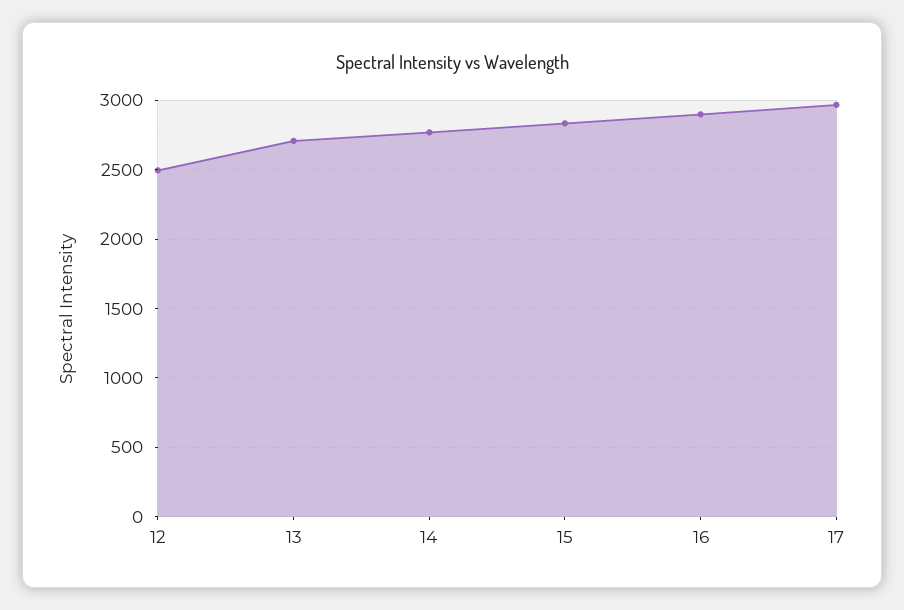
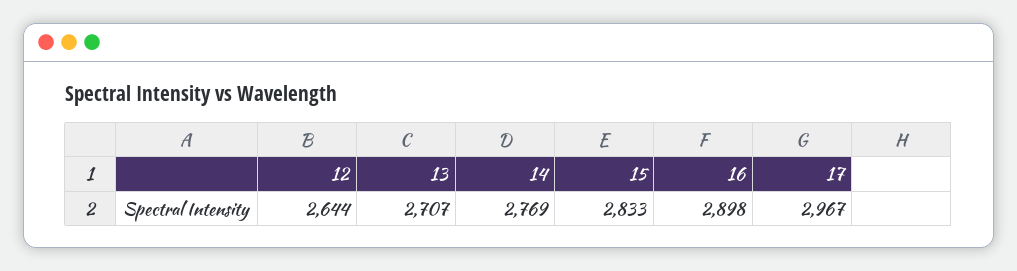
  {
-   "12": 2500,
+   "12": 2644,
    "13": 2707,
    "14": 2769,
    "15": 2833,
    "16": 2898,
    "17": 2967
  }

